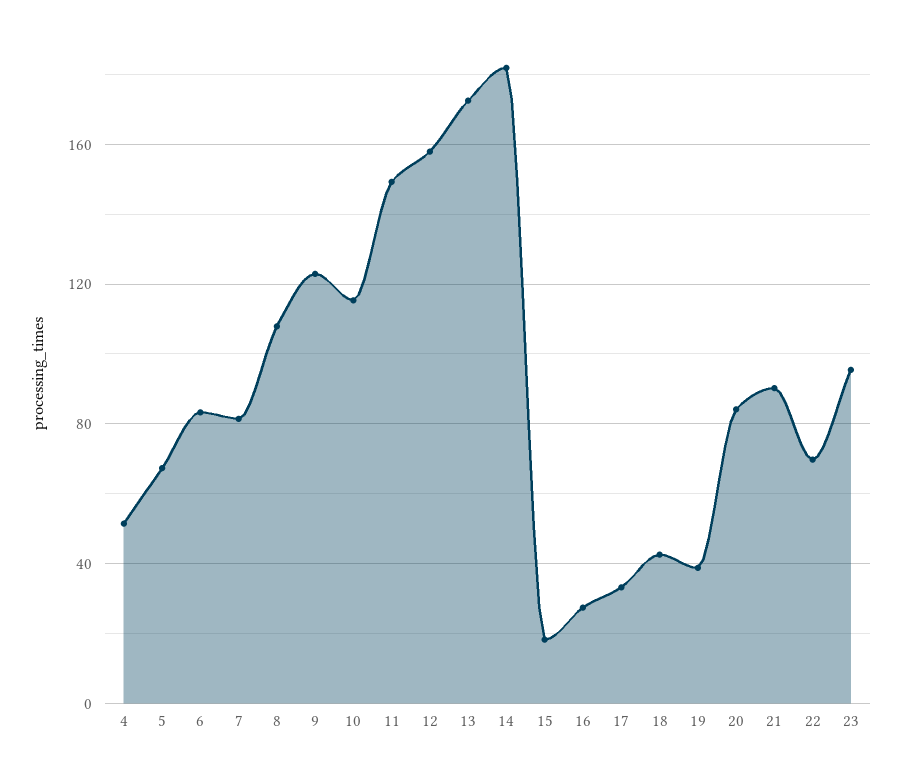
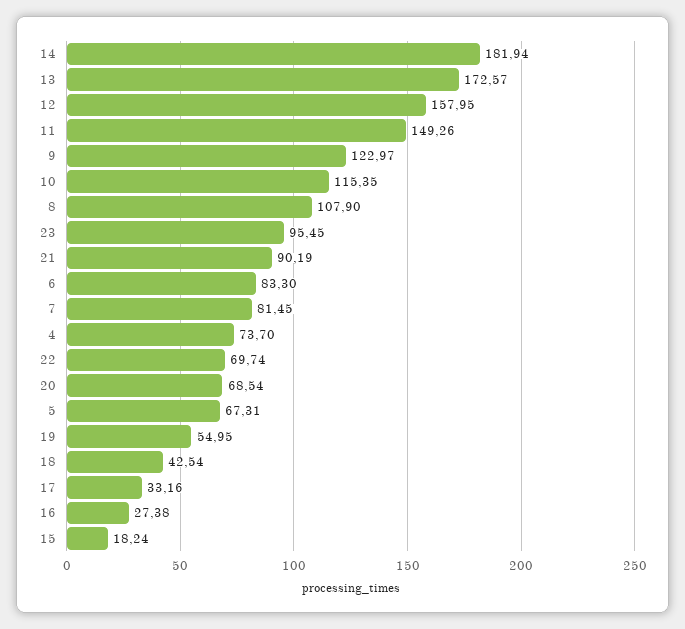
  {
-   "4": 50,
+   "4": 73.7,
    "5": 67.31,
    "6": 83.3,
    "7": 81.45,
    "8": 107.9,
    "9": 122.97,
    "10": 115.35,
    "11": 149.26,
    "12": 157.95,
    "13": 172.57,
    "14": 181.94,
    "15": 18.24,
    "16": 27.38,
    "17": 33.16,
    "18": 42.54,
-   "19": 40,
+   "19": 54.95,
-   "20": 85,
+   "20": 68.54,
    "21": 90.19,
    "22": 69.74,
    "23": 95.45
  }

